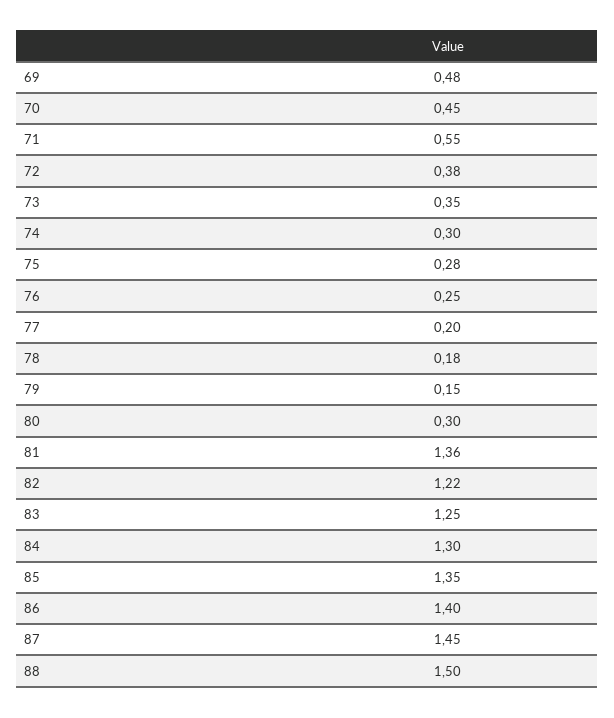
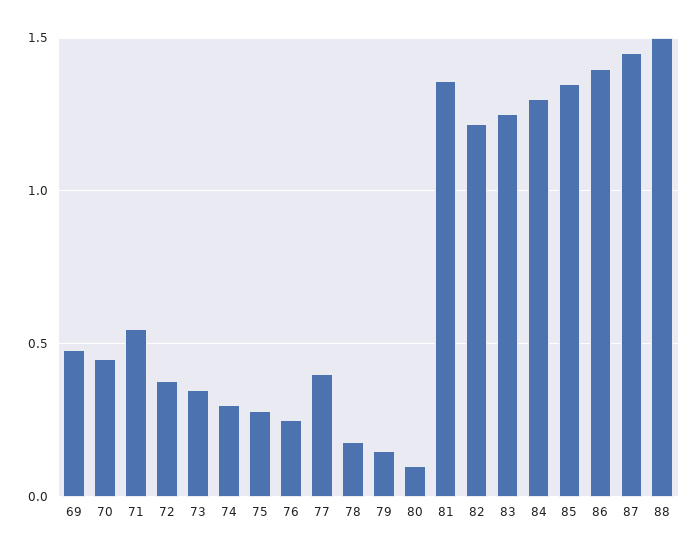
  {
    "69": 0.48,
    "70": 0.45,
    "71": 0.55,
    "72": 0.38,
    "73": 0.35,
    "74": 0.3,
    "75": 0.28,
    "76": 0.25,
-   "77": 0.2,
+   "77": 0.4,
    "78": 0.18,
    "79": 0.15,
-   "80": 0.3,
+   "80": 0.1,
    "81": 1.36,
    "82": 1.22,
    "83": 1.25,
    "84": 1.3,
    "85": 1.35,
    "86": 1.4,
    "87": 1.45,
    "88": 1.5
  }

